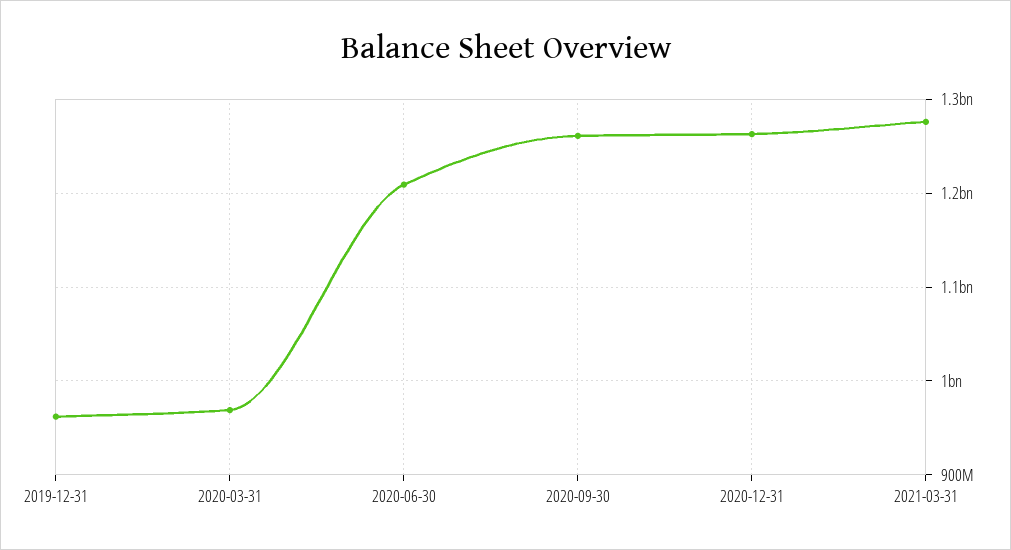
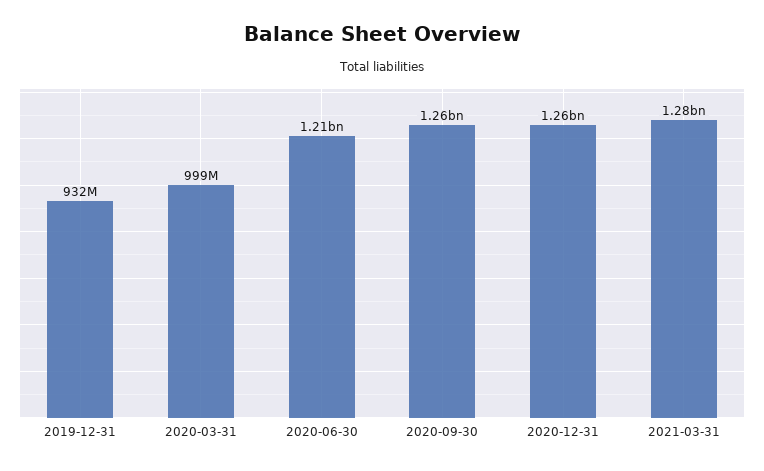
  {
-   "2019-12-31": 960000000,
+   "2019-12-31": 932000000,
-   "2020-03-31": 970000000,
+   "2020-03-31": 999000000,
    "2020-06-30": 1210000000,
    "2020-09-30": 1260000000,
    "2020-12-31": 1260000000,
    "2021-03-31": 1280000000
  }

